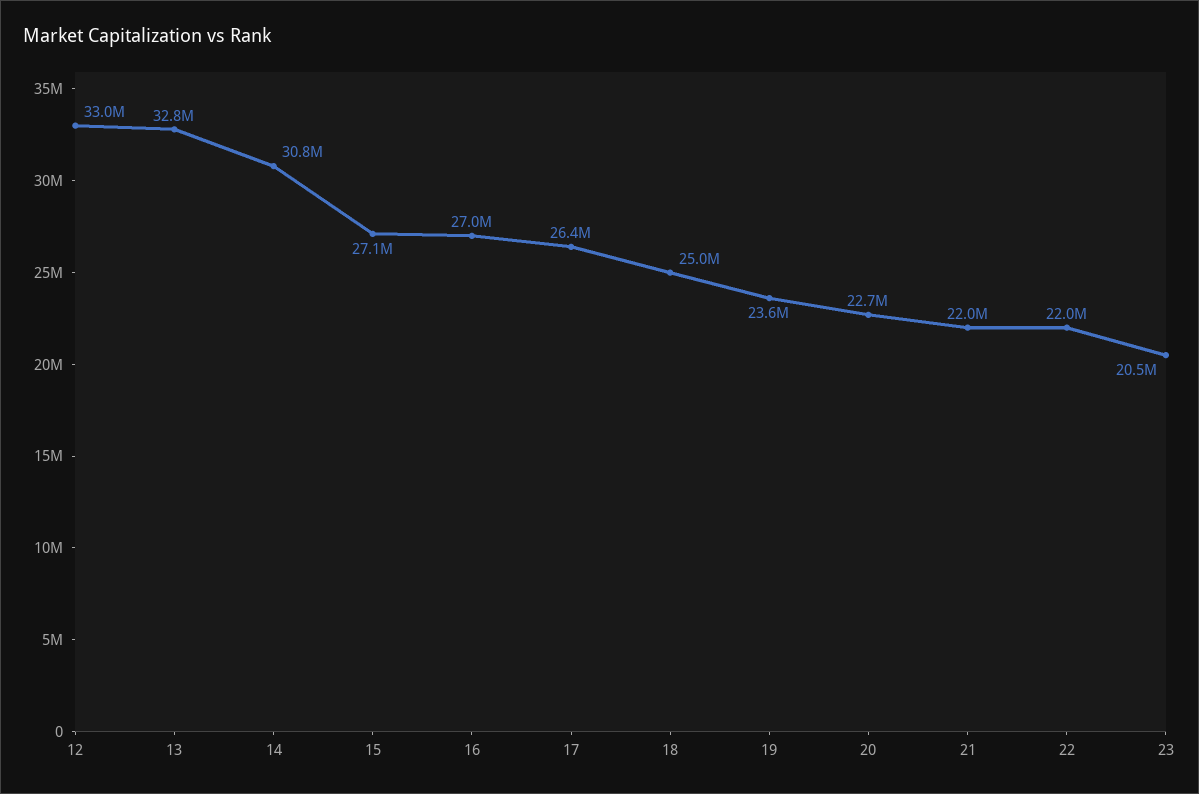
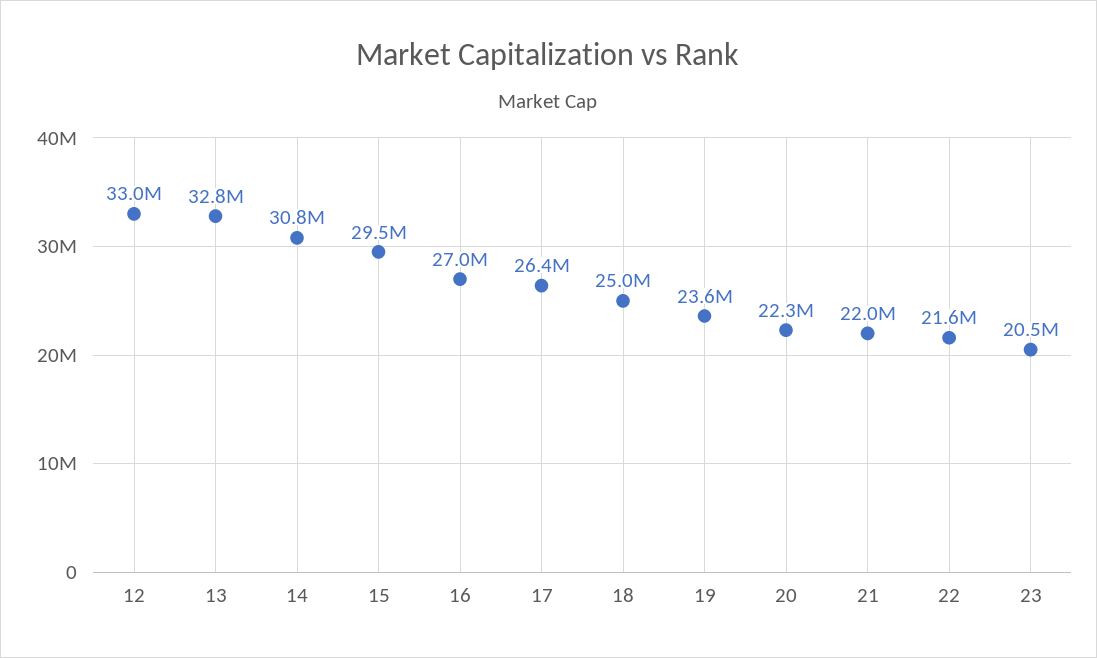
  {
    "12": 33000000,
    "13": 32800000,
    "14": 30800000,
-   "15": 27100000,
+   "15": 29500000,
    "16": 27000000,
    "17": 26400000,
    "18": 25000000,
    "19": 23600000,
-   "20": 22700000,
+   "20": 22300000,
    "21": 22000000,
-   "22": 22000000,
+   "22": 21600000,
    "23": 20500000
  }

